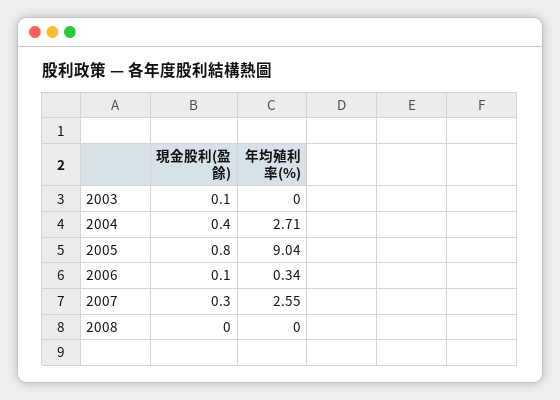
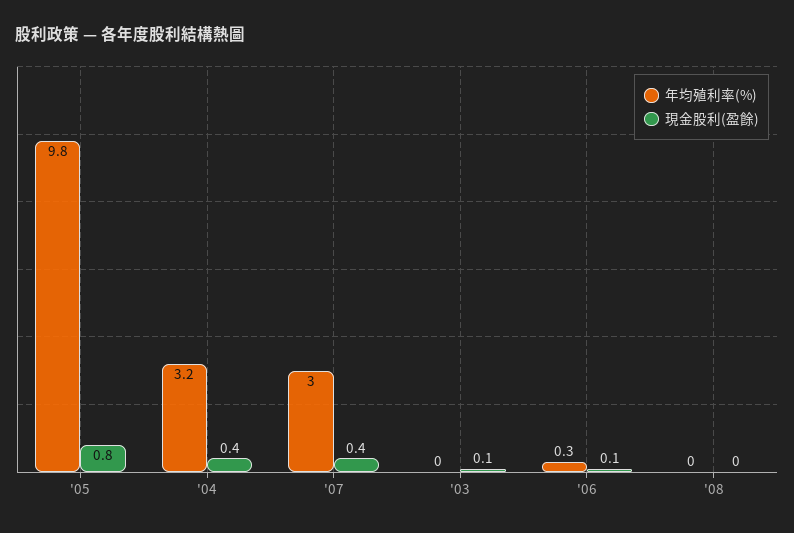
  {
    "現金股利(盈餘)": {
      "2003": 0.1,
      "2004": 0.4,
      "2005": 0.8,
      "2006": 0.1,
-     "2007": 0.3,
+     "2007": 0.4,
      "2008": 0
    },
    "年均殖利率(%)": {
      "2003": 0,
-     "2004": 2.71,
+     "2004": 3.2,
-     "2005": 9.04,
+     "2005": 9.8,
      "2006": 0.34,
-     "2007": 2.55,
+     "2007": 3,
      "2008": 0
    }
  }

